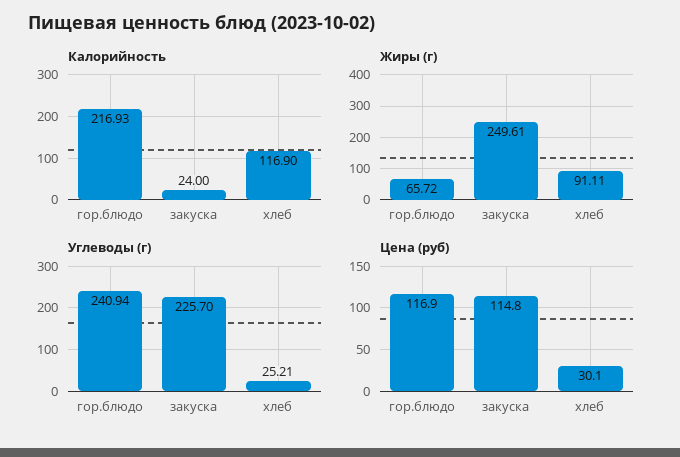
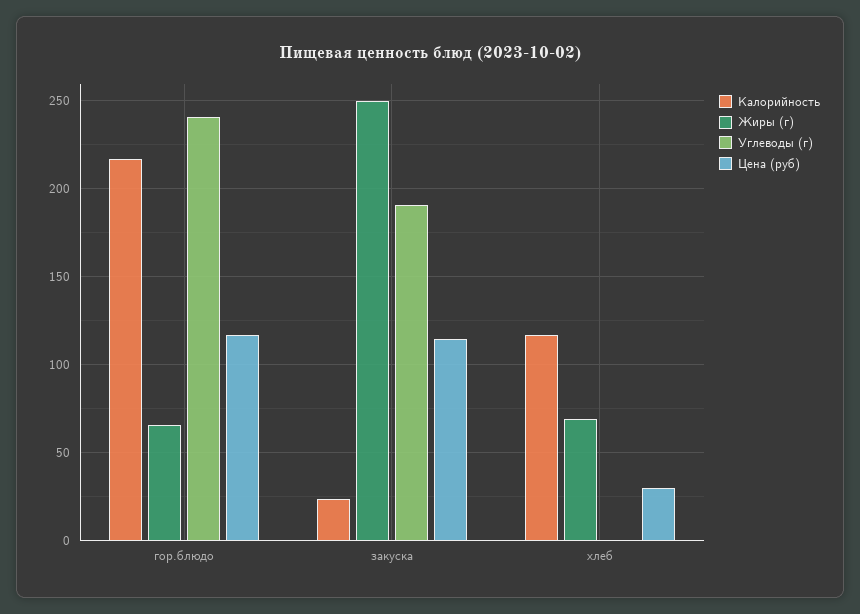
  {
    "Калорийность": {
      "гор.блюдо": 216.93,
      "закуска": 24,
      "хлеб": 116.9
    },
    "Жиры (г)": {
      "гор.блюдо": 65.72,
      "закуска": 249.61,
-     "хлеб": 91.11
+     "хлеб": 70
    },
    "Углеводы (г)": {
      "гор.блюдо": 240.94,
-     "закуска": 225.7,
+     "закуска": 190,
-     "хлеб": 25.21
+     "хлеб": 0
    },
    "Цена (руб)": {
      "гор.блюдо": 116.9,
      "закуска": 114.8,
      "хлеб": 30.1
    }
  }

